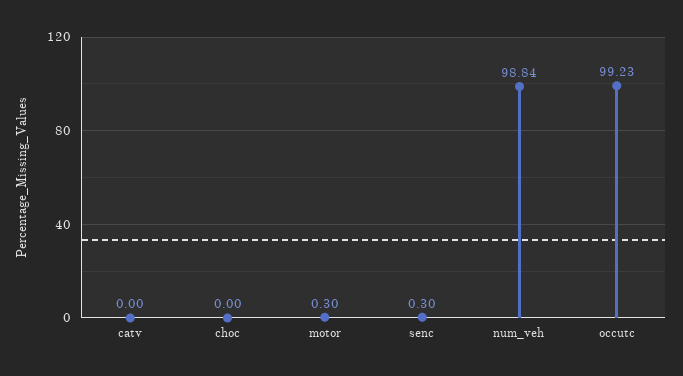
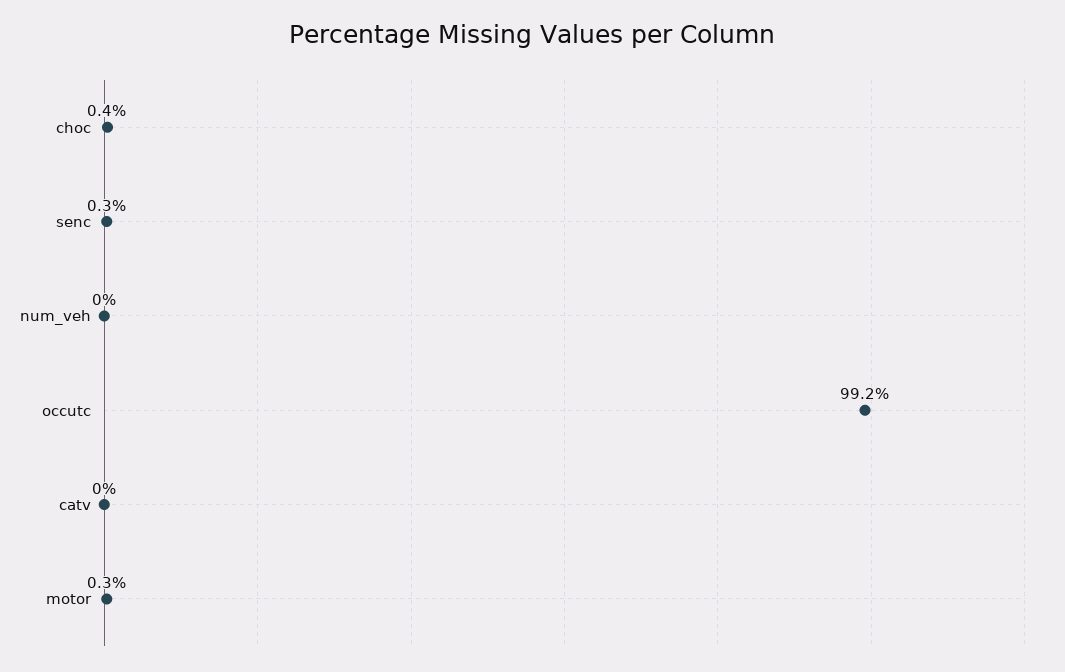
  {
    "catv": 0,
-   "choc": 0,
+   "choc": 0.4,
    "motor": 0.3,
    "senc": 0.3,
-   "num_veh": 98.84,
+   "num_veh": 0,
    "occutc": 99.23
  }

